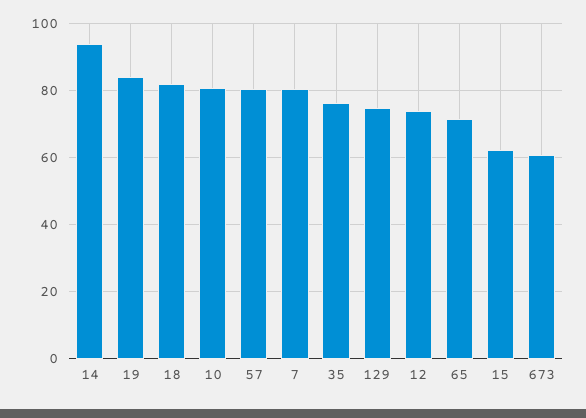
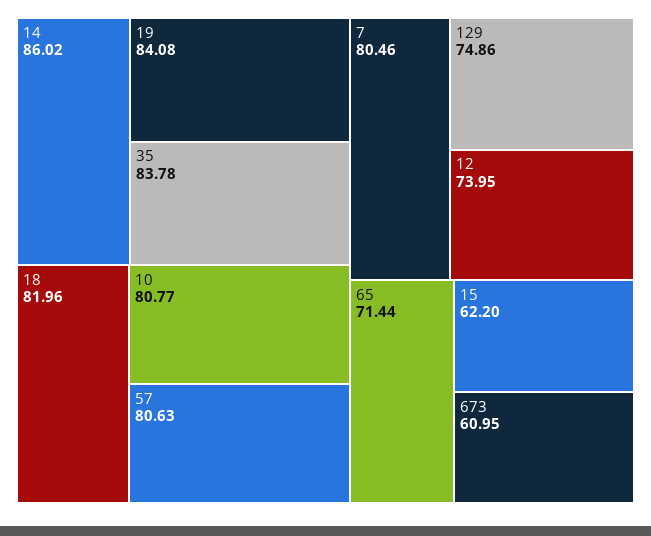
  {
-   "14": 94,
+   "14": 86.02,
    "19": 84.08,
    "18": 81.96,
    "10": 80.77,
    "57": 80.63,
    "7": 80.46,
-   "35": 76,
+   "35": 83.78,
    "129": 74.86,
    "12": 73.95,
    "65": 71.44,
    "15": 62.2,
    "673": 60.95
  }

